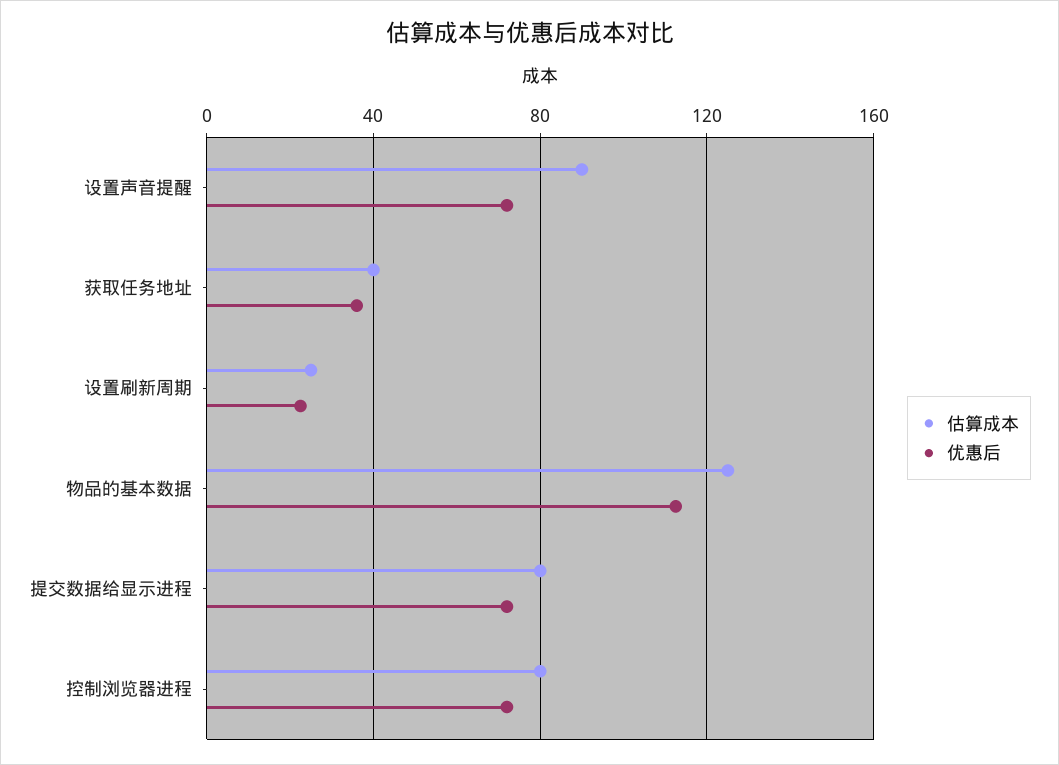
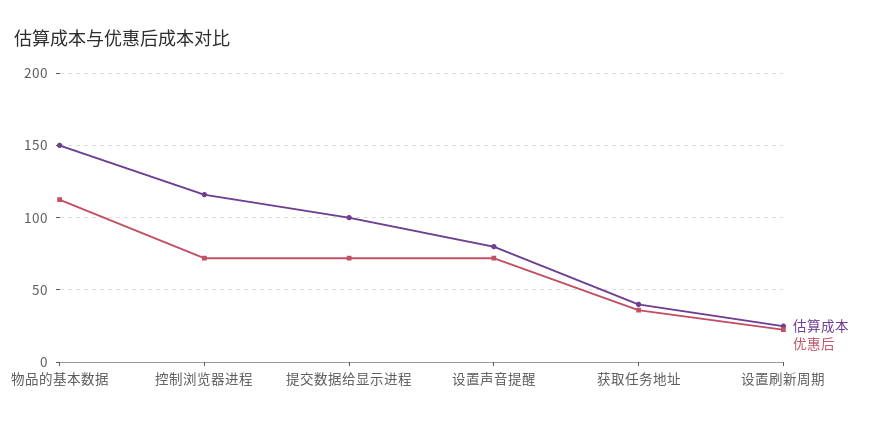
  {
    "估算成本": {
-     "设置声音提醒": 90,
+     "设置声音提醒": 80,
      "获取任务地址": 40,
      "设置刷新周期": 25,
-     "物品的基本数据": 125,
+     "物品的基本数据": 150,
-     "提交数据给显示进程": 80,
+     "提交数据给显示进程": 100,
-     "控制浏览器进程": 80
+     "控制浏览器进程": 115
    },
    "优惠后": {
      "设置声音提醒": 70,
      "获取任务地址": 35,
      "设置刷新周期": 25,
      "物品的基本数据": 115,
      "提交数据给显示进程": 70,
      "控制浏览器进程": 70
    }
  }

